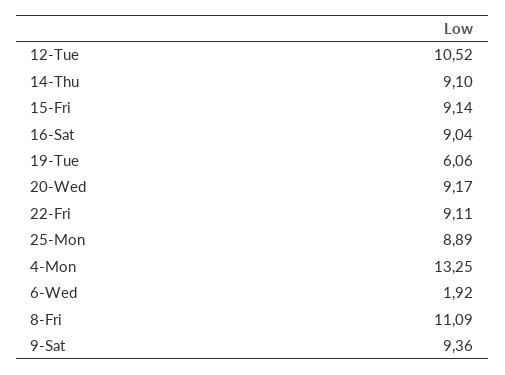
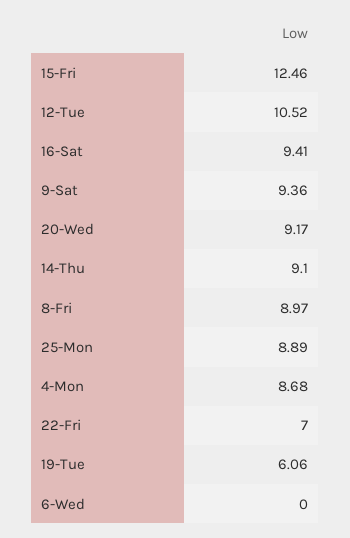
  {
    "12-Tue": 10.52,
    "14-Thu": 9.1,
-   "15-Fri": 9.14,
+   "15-Fri": 12.46,
-   "16-Sat": 9.04,
+   "16-Sat": 9.41,
    "19-Tue": 6.06,
    "20-Wed": 9.17,
-   "22-Fri": 9.11,
+   "22-Fri": 7,
    "25-Mon": 8.89,
-   "4-Mon": 13.25,
+   "4-Mon": 8.68,
-   "6-Wed": 1.92,
+   "6-Wed": 0,
-   "8-Fri": 11.09,
+   "8-Fri": 8.97,
    "9-Sat": 9.36
  }

